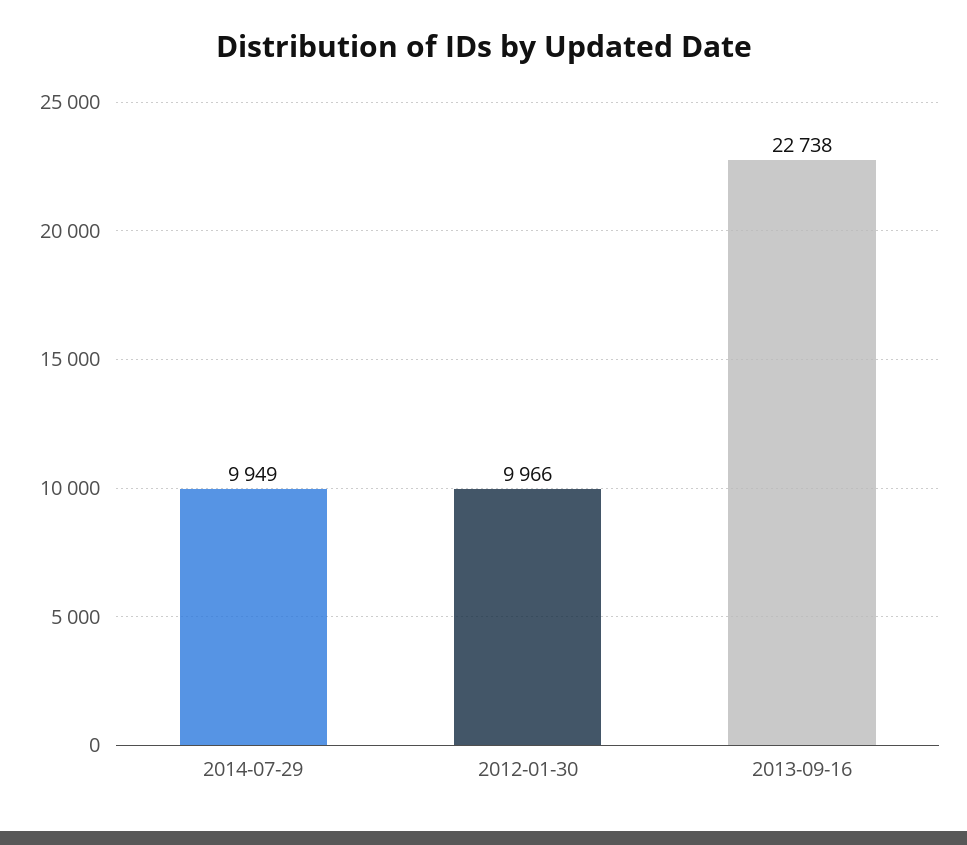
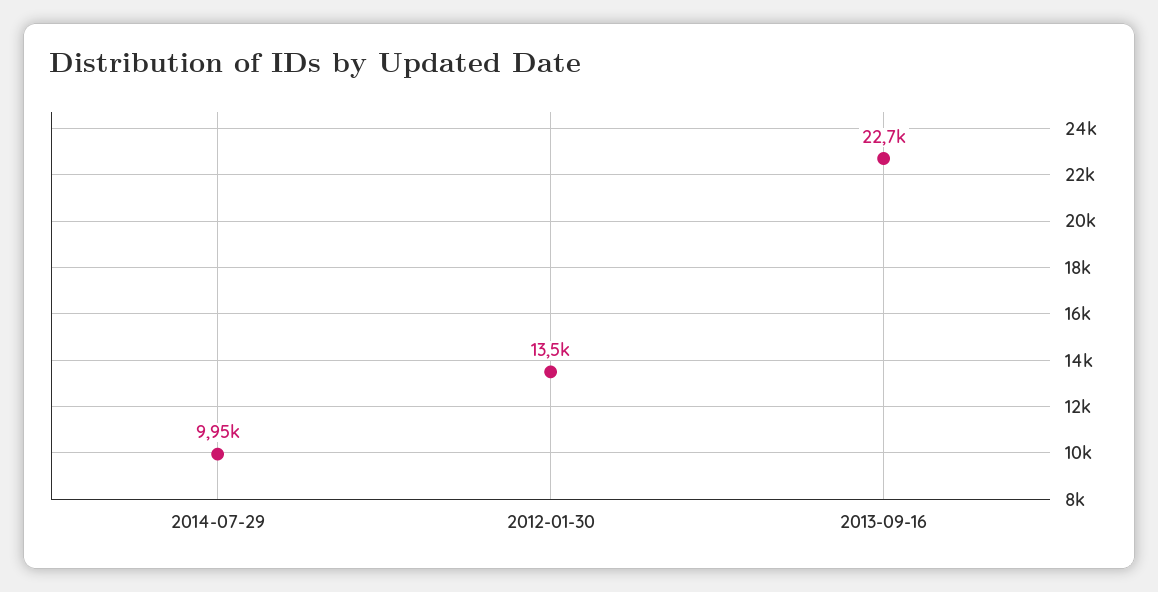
  {
    "2014-07-29": 9949,
-   "2012-01-30": 9966,
+   "2012-01-30": 13500,
    "2013-09-16": 22738
  }

